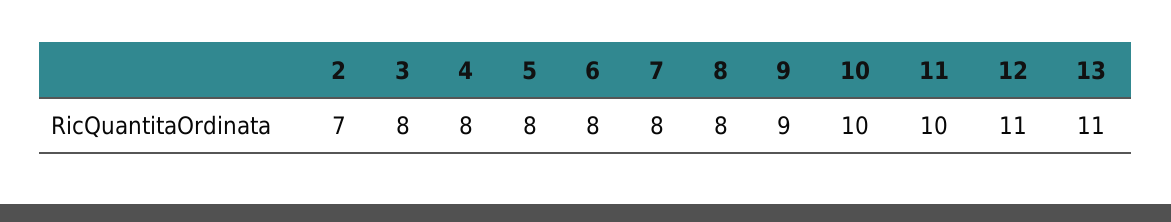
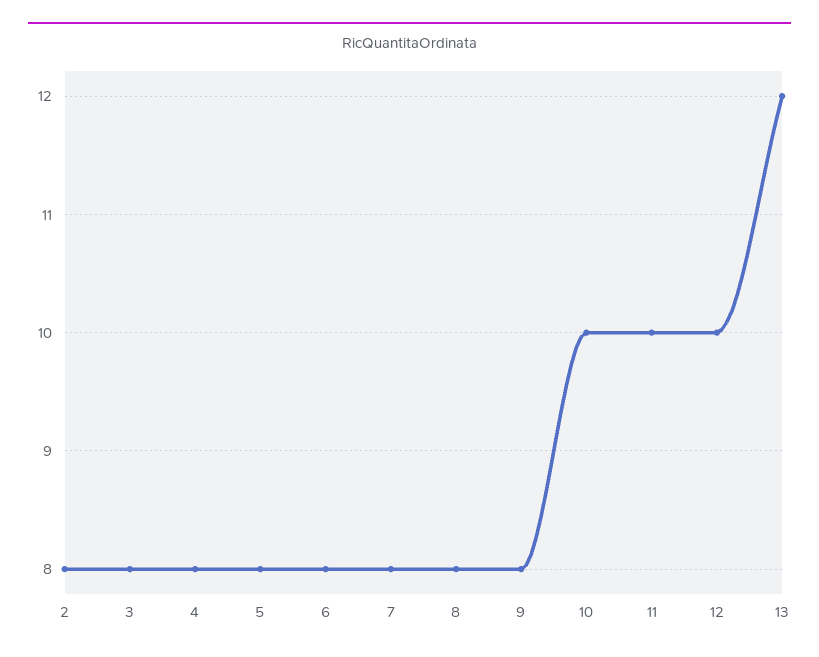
  {
-   "2": 7,
+   "2": 8,
    "3": 8,
    "4": 8,
    "5": 8,
    "6": 8,
    "7": 8,
    "8": 8,
-   "9": 9,
+   "9": 8,
    "10": 10,
    "11": 10,
-   "12": 11,
+   "12": 10,
-   "13": 11
+   "13": 12
  }

